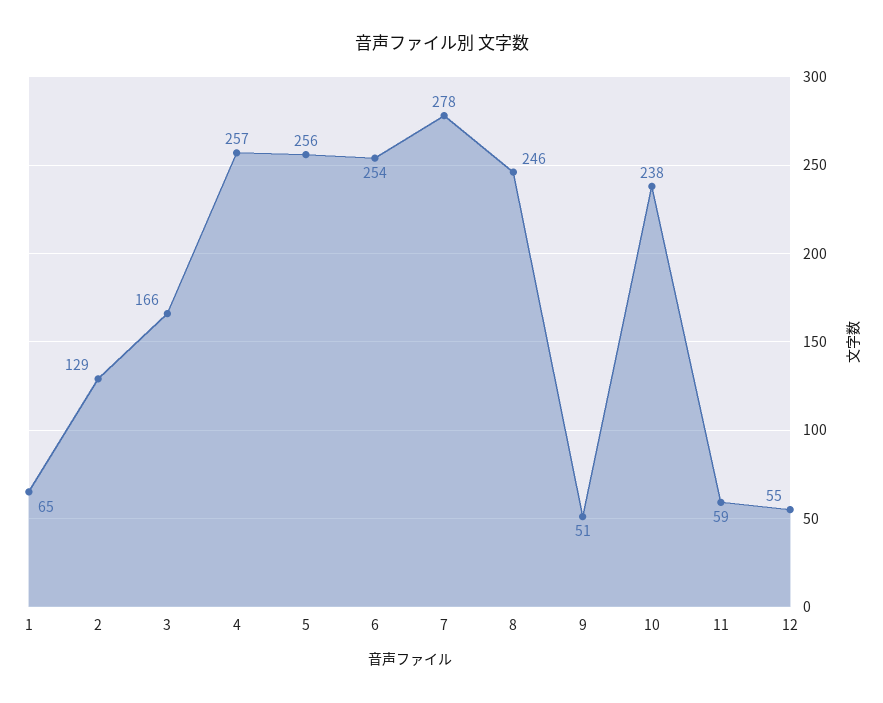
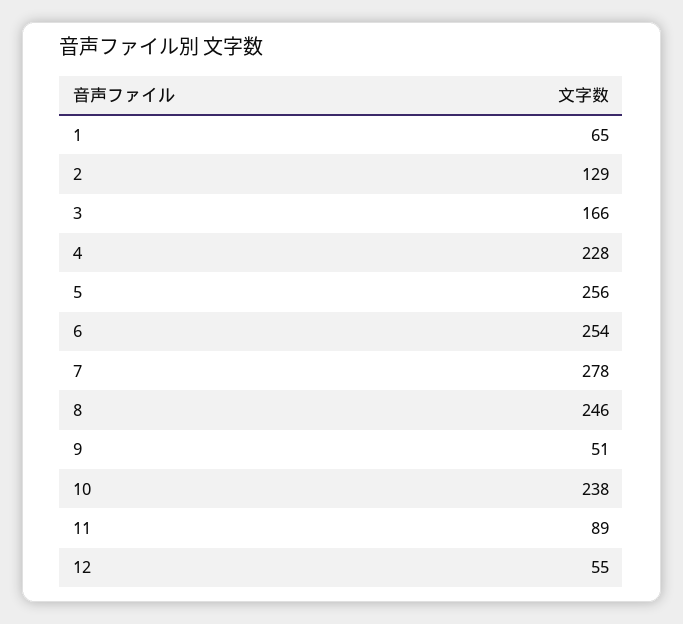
  {
    "1": 65,
    "2": 129,
    "3": 166,
-   "4": 257,
+   "4": 228,
    "5": 256,
    "6": 254,
    "7": 278,
    "8": 246,
    "9": 51,
    "10": 238,
-   "11": 59,
+   "11": 89,
    "12": 55
  }

